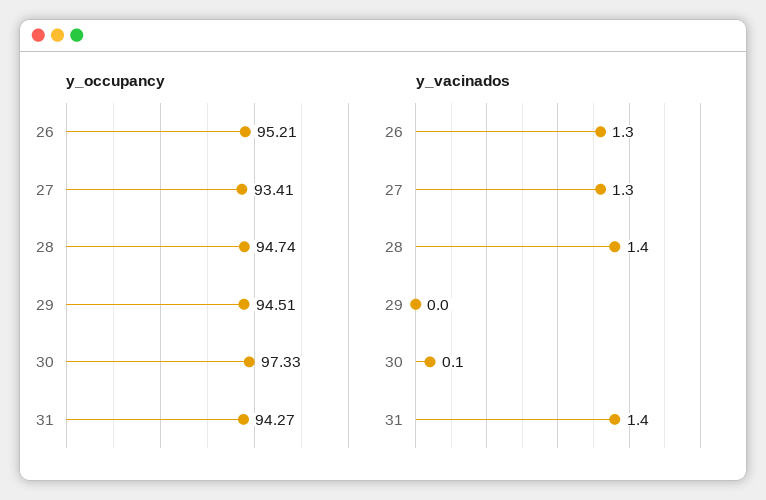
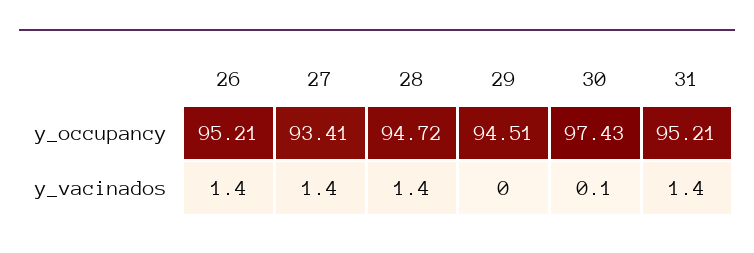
  {
    "y_occupancy": {
      "26": 95.21,
      "27": 93.41,
-     "28": 94.74,
+     "28": 94.72,
      "29": 94.51,
-     "30": 97.33,
+     "30": 97.43,
-     "31": 94.27
+     "31": 95.21
    },
    "y_vacinados": {
-     "26": 1.3,
+     "26": 1.4,
-     "27": 1.3,
+     "27": 1.4,
      "28": 1.4,
      "29": 0,
      "30": 0.1,
      "31": 1.4
    }
  }

